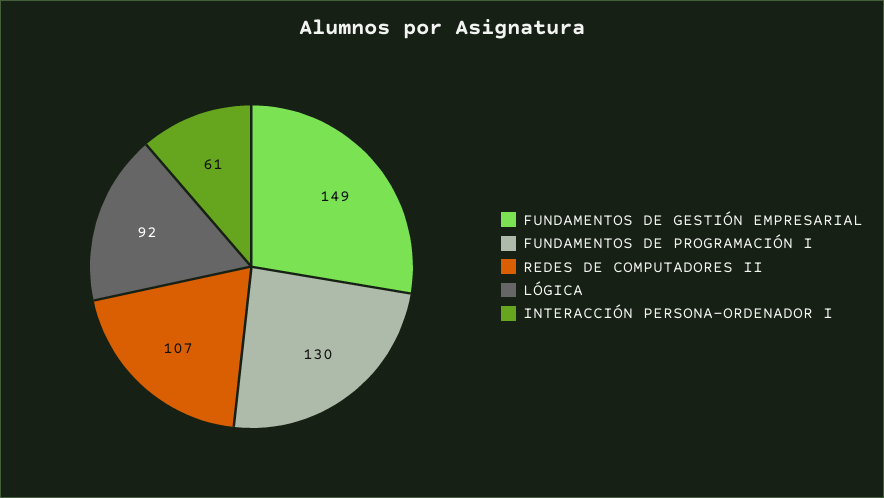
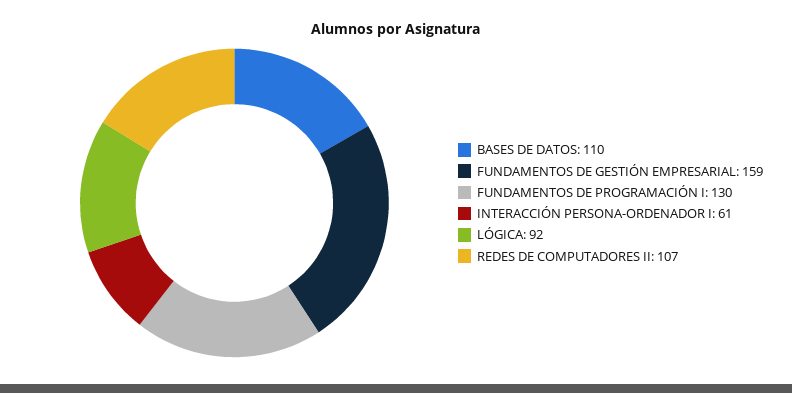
  {
-   "FUNDAMENTOS DE GESTIÓN EMPRESARIAL": 149,
+   "FUNDAMENTOS DE GESTIÓN EMPRESARIAL": 159,
    "FUNDAMENTOS DE PROGRAMACIÓN I": 130,
    "REDES DE COMPUTADORES II": 107,
    "LÓGICA": 92,
-   "INTERACCIÓN PERSONA-ORDENADOR I": 61
+   "INTERACCIÓN PERSONA-ORDENADOR I": 61,
+   "BASES DE DATOS": 110
  }

